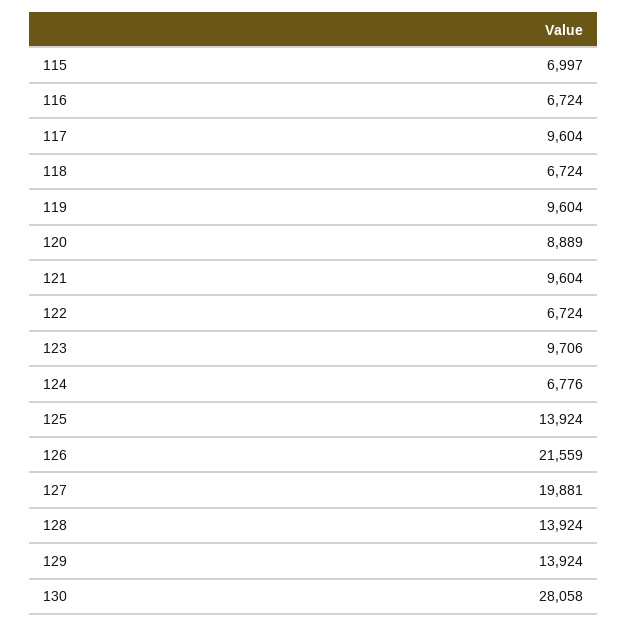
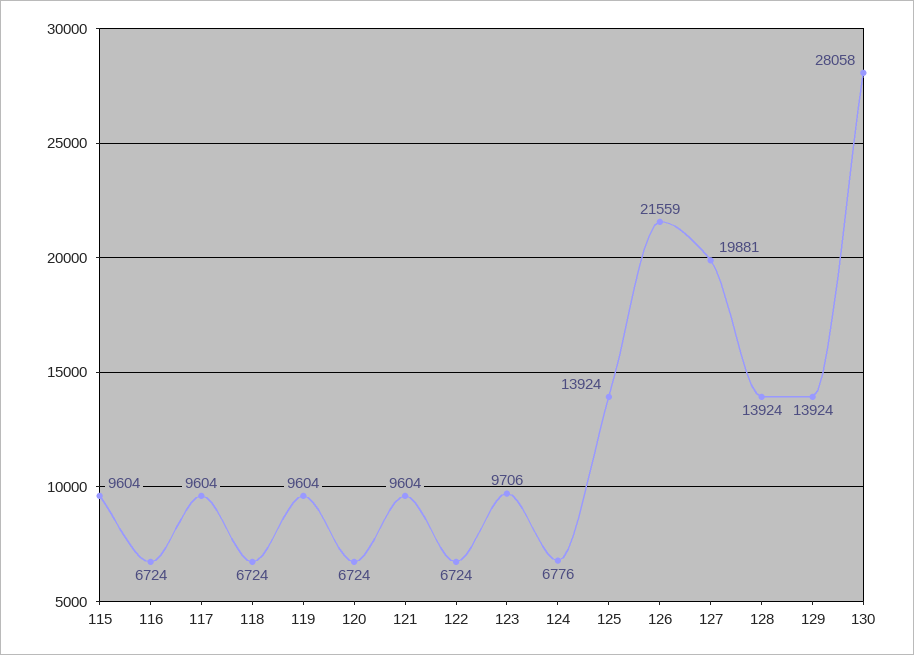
  {
-   "115": 6997,
+   "115": 9604,
    "116": 6724,
    "117": 9604,
    "118": 6724,
    "119": 9604,
-   "120": 8889,
+   "120": 6724,
    "121": 9604,
    "122": 6724,
    "123": 9706,
    "124": 6776,
    "125": 13924,
    "126": 21559,
    "127": 19881,
    "128": 13924,
    "129": 13924,
    "130": 28058
  }

